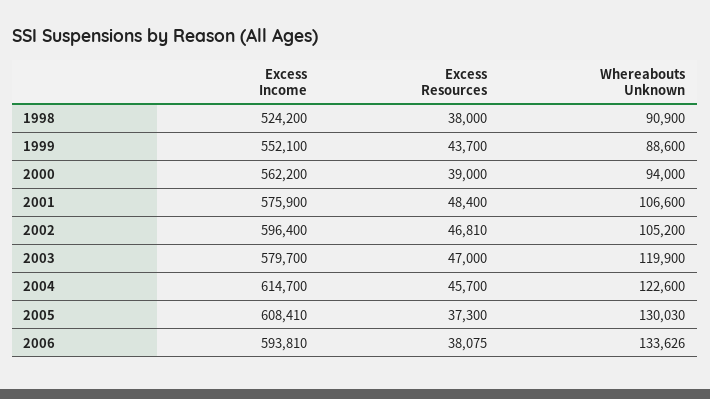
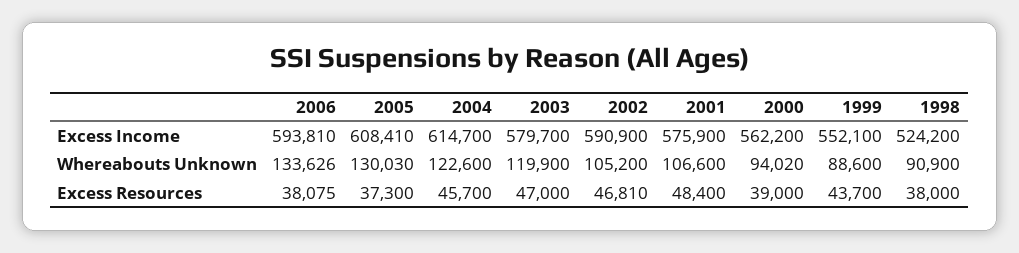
  {
    "Excess Income": {
      "1998": 524200,
      "1999": 552100,
      "2000": 562200,
      "2001": 575900,
-     "2002": 596400,
+     "2002": 590900,
      "2003": 579700,
      "2004": 614700,
      "2005": 608410,
      "2006": 593810
    },
    "Excess Resources": {
      "1998": 38000,
      "1999": 43700,
      "2000": 39000,
      "2001": 48400,
      "2002": 46810,
      "2003": 47000,
      "2004": 45700,
      "2005": 37300,
      "2006": 38075
    },
    "Whereabouts Unknown": {
      "1998": 90900,
      "1999": 88600,
-     "2000": 94000,
+     "2000": 94020,
      "2001": 106600,
      "2002": 105200,
      "2003": 119900,
      "2004": 122600,
      "2005": 130030,
      "2006": 133626
    }
  }

